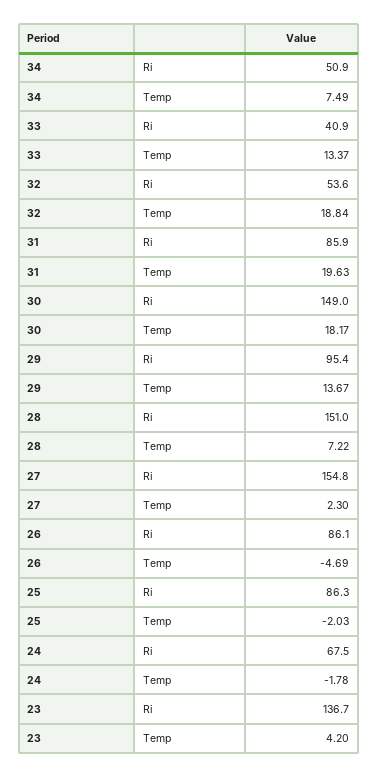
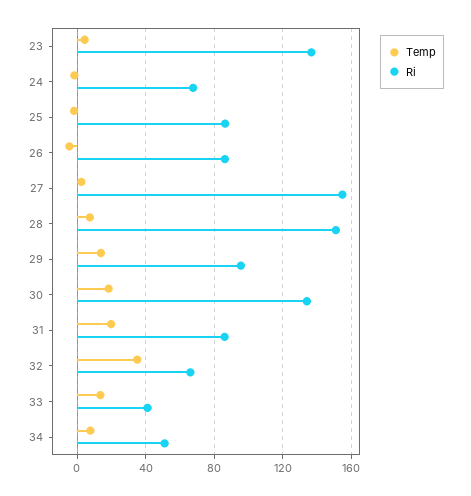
  {
    "Ri": {
      "34": 50.9,
      "33": 40.9,
-     "32": 53.6,
+     "32": 65,
      "31": 85.9,
-     "30": 149,
+     "30": 135,
      "29": 95.4,
      "28": 151,
      "27": 154.8,
      "26": 86.1,
      "25": 86.3,
      "24": 67.5,
      "23": 136.7
    },
    "Temp": {
      "34": 7.49,
      "33": 13.37,
-     "32": 18.84,
+     "32": 35,
      "31": 19.63,
      "30": 18.17,
      "29": 13.67,
      "28": 7.22,
      "27": 2.3,
      "26": -4.69,
      "25": -2.03,
      "24": -1.78,
      "23": 4.2
    }
  }

